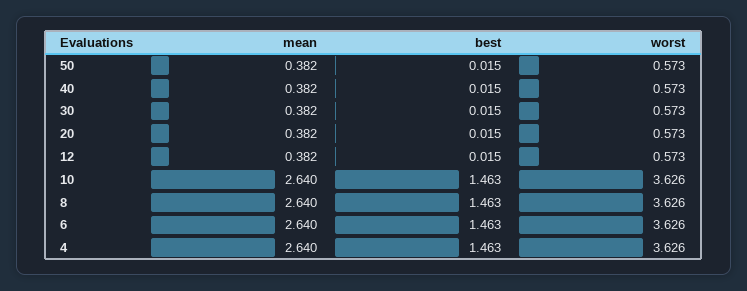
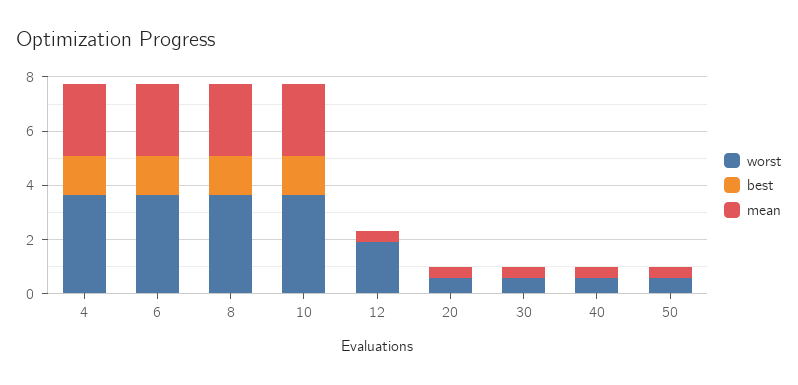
  {
    "mean": {
      "50": 0.382,
      "40": 0.382,
      "30": 0.382,
      "20": 0.382,
      "12": 0.382,
      "10": 2.64,
      "8": 2.64,
      "6": 2.64,
      "4": 2.64
    },
    "best": {
      "50": 0.015,
      "40": 0.015,
      "30": 0.015,
      "20": 0.015,
      "12": 0.015,
      "10": 1.463,
      "8": 1.463,
      "6": 1.463,
      "4": 1.463
    },
    "worst": {
      "50": 0.573,
      "40": 0.573,
      "30": 0.573,
      "20": 0.573,
-     "12": 0.573,
+     "12": 2,
      "10": 3.626,
      "8": 3.626,
      "6": 3.626,
      "4": 3.626
    }
  }

